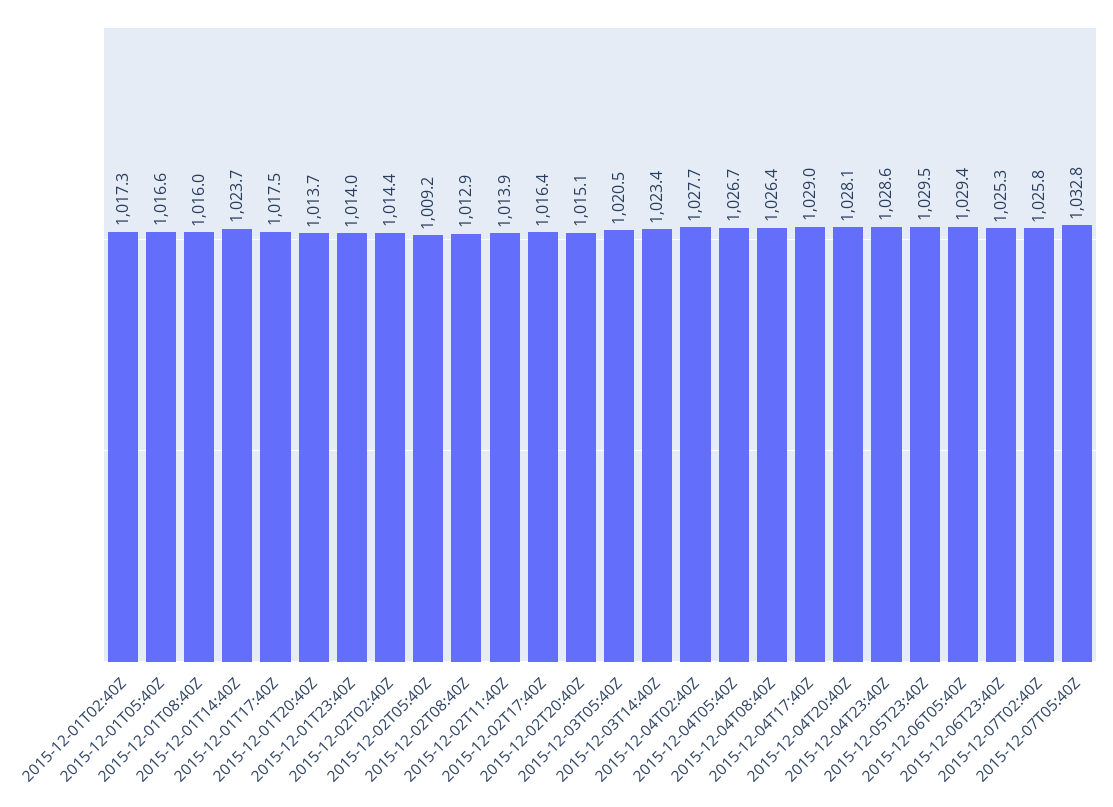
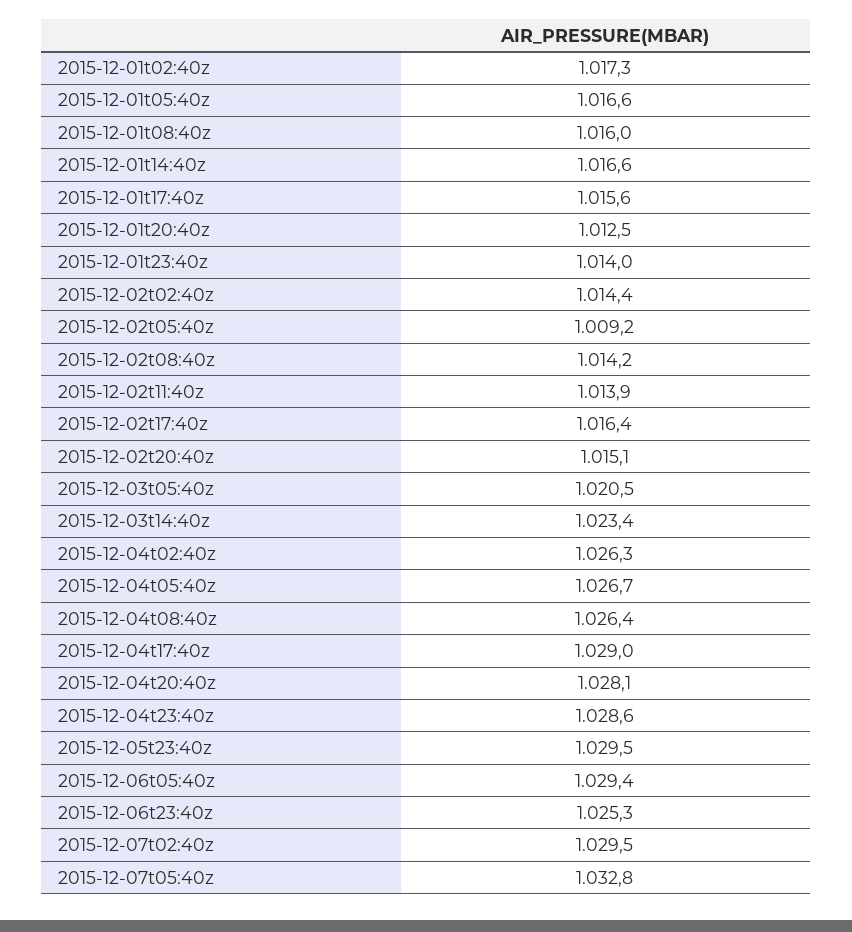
  {
    "2015-12-01T02:40Z": 1017.3,
    "2015-12-01T05:40Z": 1016.6,
    "2015-12-01T08:40Z": 1016,
-   "2015-12-01T14:40Z": 1023.7,
+   "2015-12-01T14:40Z": 1016.6,
-   "2015-12-01T17:40Z": 1017.5,
+   "2015-12-01T17:40Z": 1015.6,
-   "2015-12-01T20:40Z": 1013.7,
+   "2015-12-01T20:40Z": 1012.5,
    "2015-12-01T23:40Z": 1014,
    "2015-12-02T02:40Z": 1014.4,
    "2015-12-02T05:40Z": 1009.2,
-   "2015-12-02T08:40Z": 1012.9,
+   "2015-12-02T08:40Z": 1014.2,
    "2015-12-02T11:40Z": 1013.9,
    "2015-12-02T17:40Z": 1016.4,
    "2015-12-02T20:40Z": 1015.1,
    "2015-12-03T05:40Z": 1020.5,
    "2015-12-03T14:40Z": 1023.4,
-   "2015-12-04T02:40Z": 1027.7,
+   "2015-12-04T02:40Z": 1026.3,
    "2015-12-04T05:40Z": 1026.7,
    "2015-12-04T08:40Z": 1026.4,
    "2015-12-04T17:40Z": 1029,
    "2015-12-04T20:40Z": 1028.1,
    "2015-12-04T23:40Z": 1028.6,
    "2015-12-05T23:40Z": 1029.5,
    "2015-12-06T05:40Z": 1029.4,
    "2015-12-06T23:40Z": 1025.3,
-   "2015-12-07T02:40Z": 1025.8,
+   "2015-12-07T02:40Z": 1029.5,
    "2015-12-07T05:40Z": 1032.8
  }

